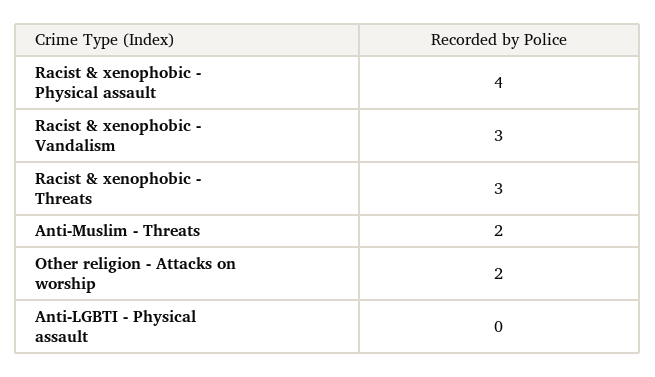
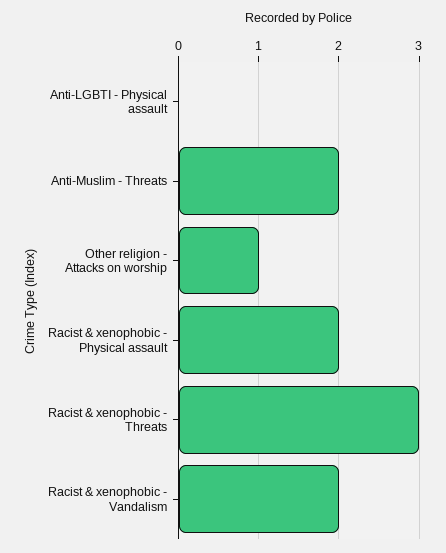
  {
-   "Racist & xenophobic - Physical assault": 4,
+   "Racist & xenophobic - Physical assault": 2,
-   "Racist & xenophobic - Vandalism": 3,
+   "Racist & xenophobic - Vandalism": 2,
    "Racist & xenophobic - Threats": 3,
    "Anti-Muslim - Threats": 2,
-   "Other religion - Attacks on worship": 2,
+   "Other religion - Attacks on worship": 1,
    "Anti-LGBTI - Physical assault": 0
  }

